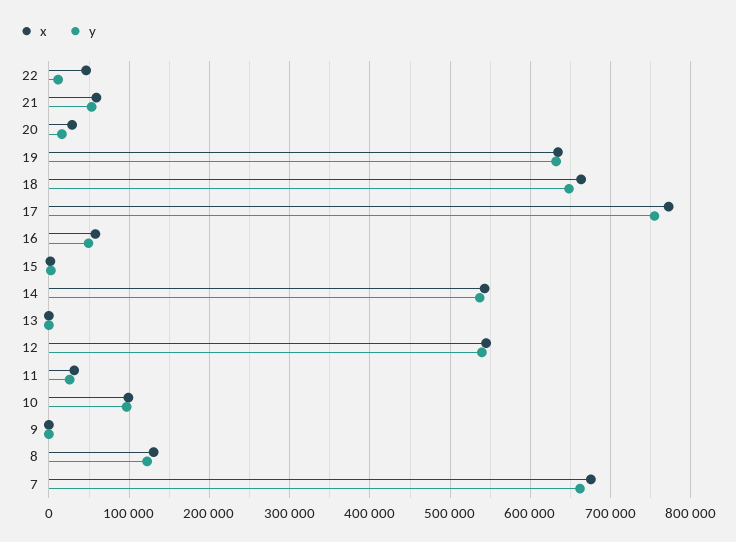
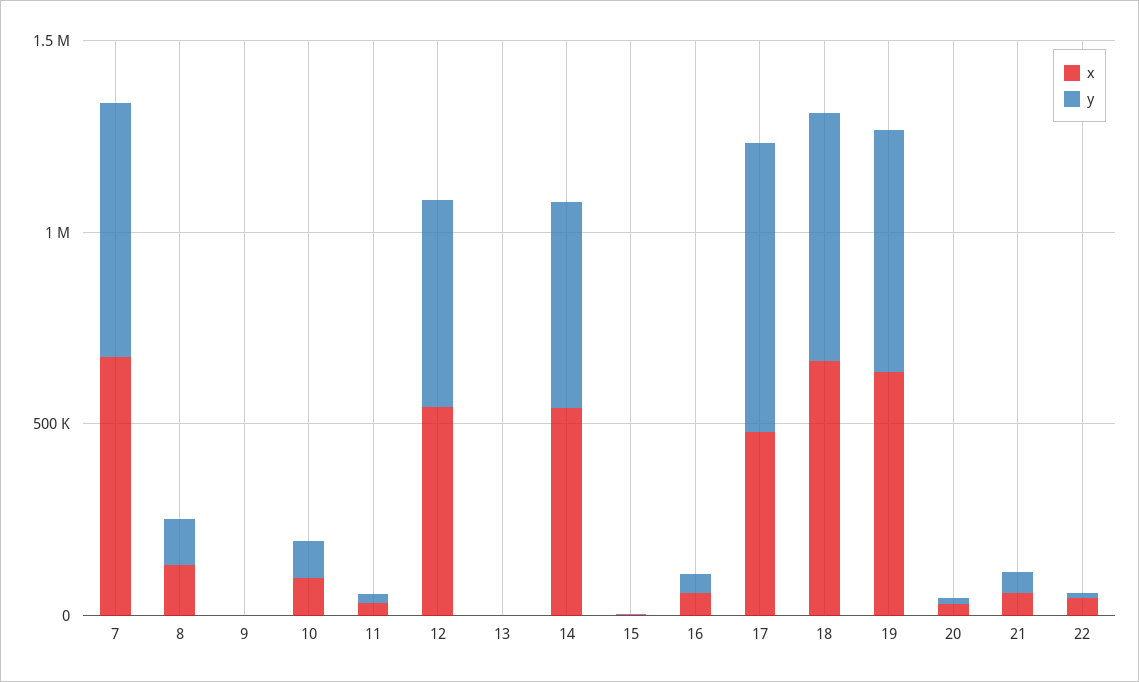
  {
    "x": {
      "22": 50000,
      "21": 60000,
      "20": 30000,
      "19": 630000,
      "18": 660000,
-     "17": 770000,
+     "17": 500000,
      "16": 60000,
      "15": 0,
      "14": 540000,
      "13": 0,
      "12": 540000,
      "11": 30000,
      "10": 100000,
      "9": 0,
      "8": 130000,
      "7": 680000
    },
    "y": {
      "22": 10000,
      "21": 50000,
      "20": 20000,
      "19": 630000,
      "18": 650000,
      "17": 750000,
      "16": 50000,
      "15": 0,
      "14": 540000,
      "13": 0,
      "12": 540000,
      "11": 30000,
      "10": 100000,
      "9": 0,
      "8": 120000,
      "7": 660000
    }
  }

